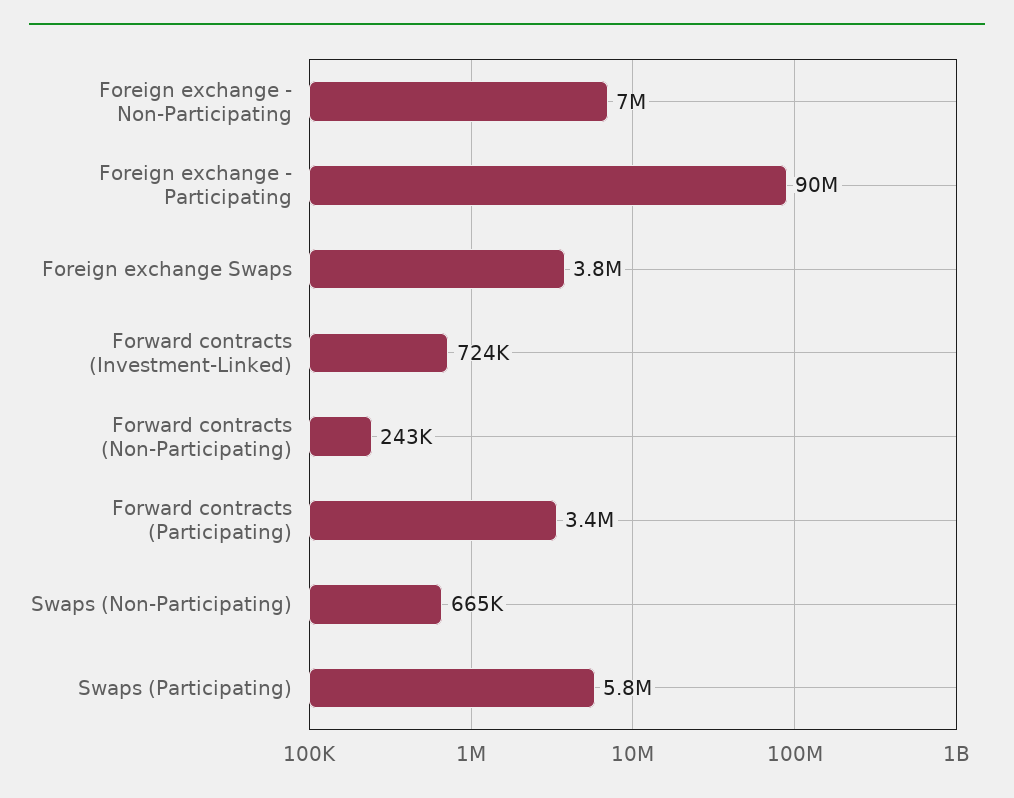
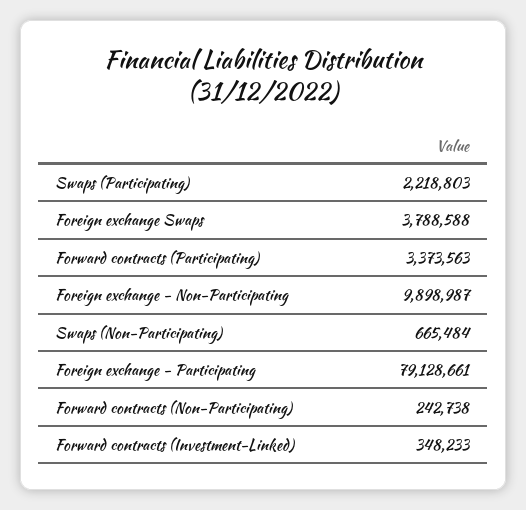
  {
-   "Foreign exchange - Non-Participating": 7000000,
+   "Foreign exchange - Non-Participating": 9898987,
-   "Foreign exchange - Participating": 90000000,
+   "Foreign exchange - Participating": 79128661,
    "Foreign exchange Swaps": 3788588,
-   "Forward contracts (Investment-Linked)": 724000,
+   "Forward contracts (Investment-Linked)": 348233,
    "Forward contracts (Non-Participating)": 242738,
    "Forward contracts (Participating)": 3373563,
    "Swaps (Non-Participating)": 665484,
-   "Swaps (Participating)": 5800000
+   "Swaps (Participating)": 2218803
  }

